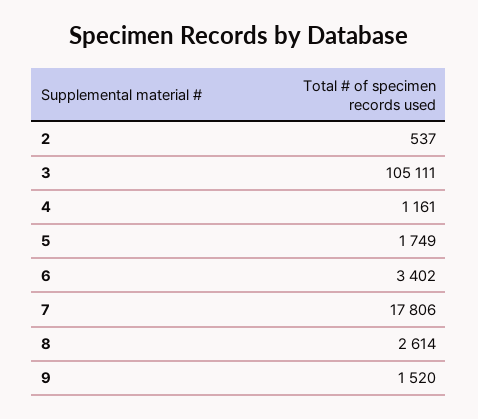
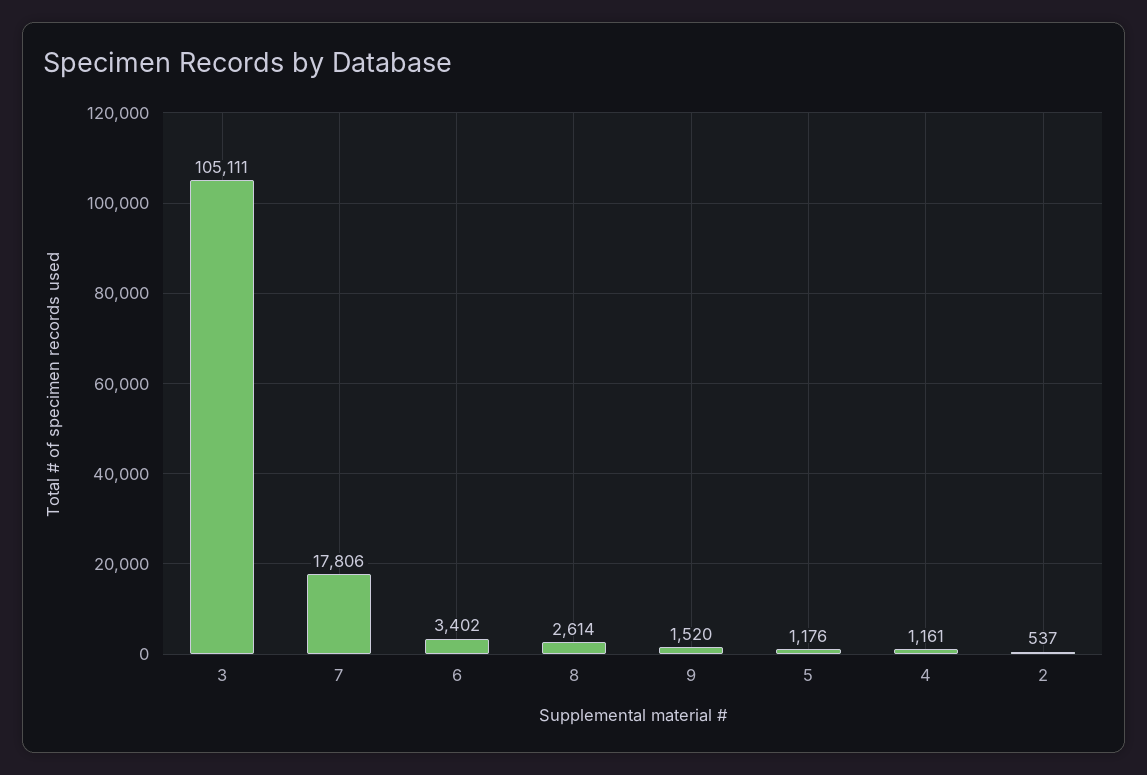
  {
    "2": 537,
    "3": 105111,
    "4": 1161,
-   "5": 1749,
+   "5": 1176,
    "6": 3402,
    "7": 17806,
    "8": 2614,
    "9": 1520
  }

